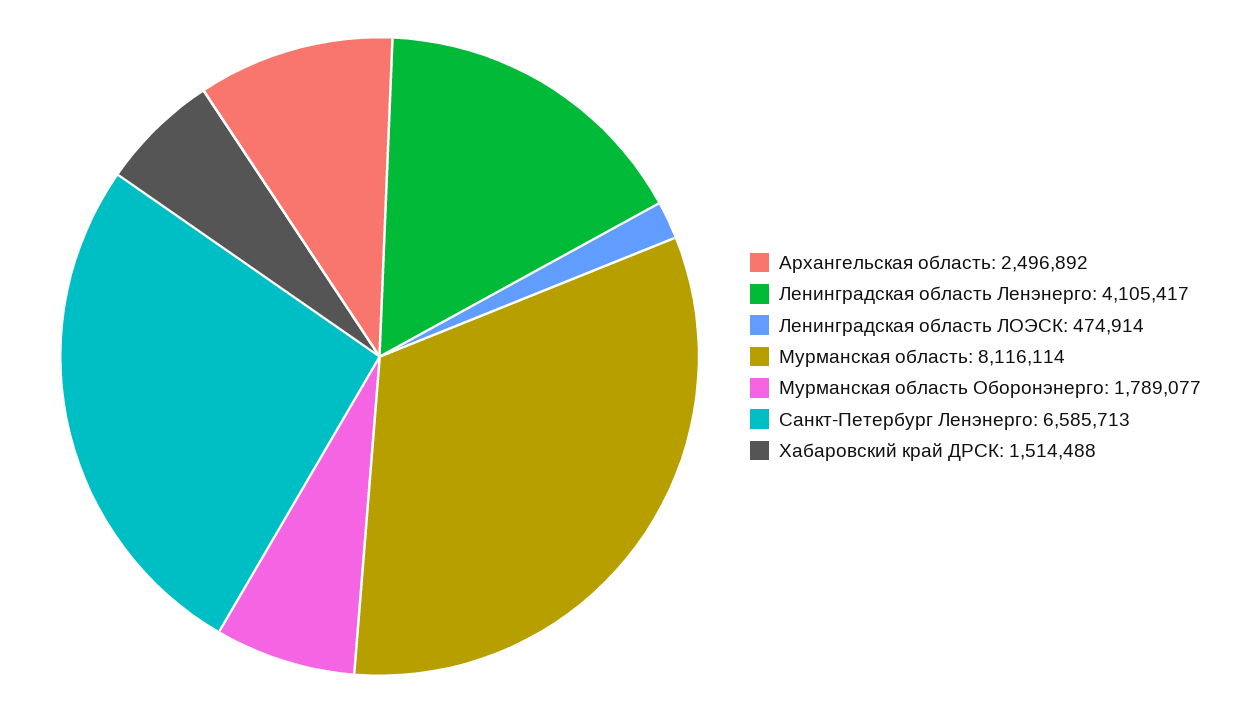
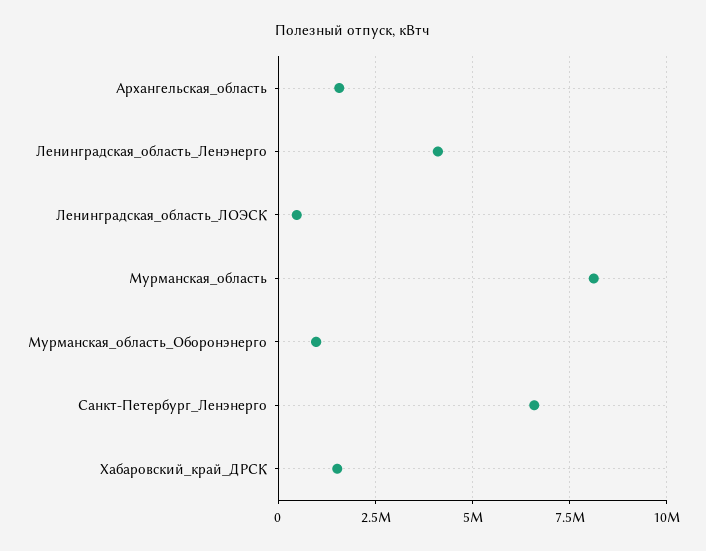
  {
-   "Архангельская область": 2496892,
+   "Архангельская область": 1500000,
    "Ленинградская область Ленэнерго": 4105417,
    "Ленинградская область ЛОЭСК": 474914,
    "Мурманская область": 8116114,
-   "Мурманская область Оборонэнерго": 1789077,
+   "Мурманская область Оборонэнерго": 1000000,
    "Санкт-Петербург Ленэнерго": 6585713,
    "Хабаровский край ДРСК": 1514488
  }

